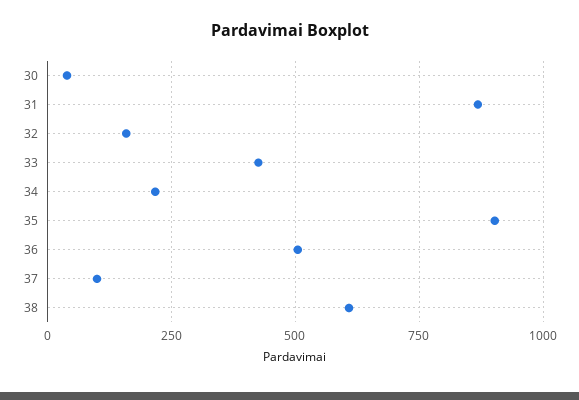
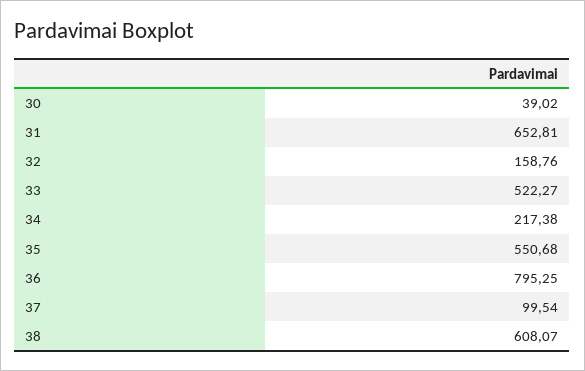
  {
    "30": 39.02,
-   "31": 875,
+   "31": 652.81,
    "32": 158.76,
-   "33": 425,
+   "33": 522.27,
    "34": 217.38,
-   "35": 900,
+   "35": 550.68,
-   "36": 500,
+   "36": 795.25,
    "37": 99.54,
    "38": 608.07
  }

